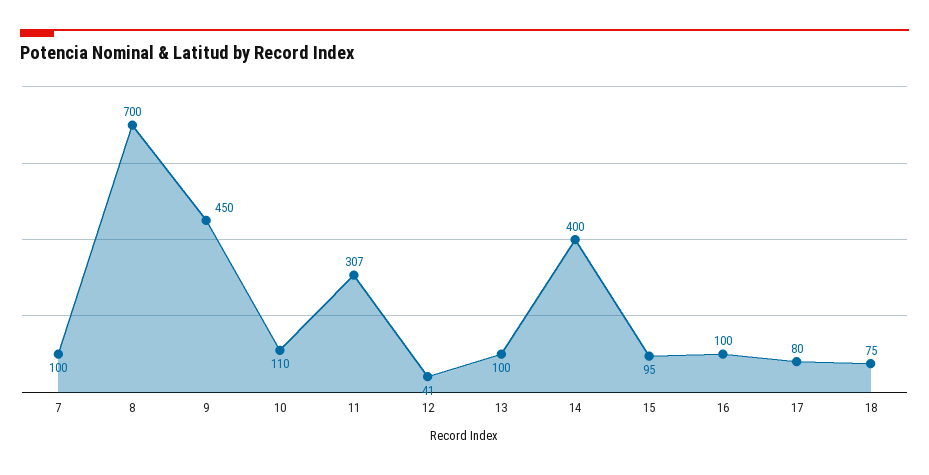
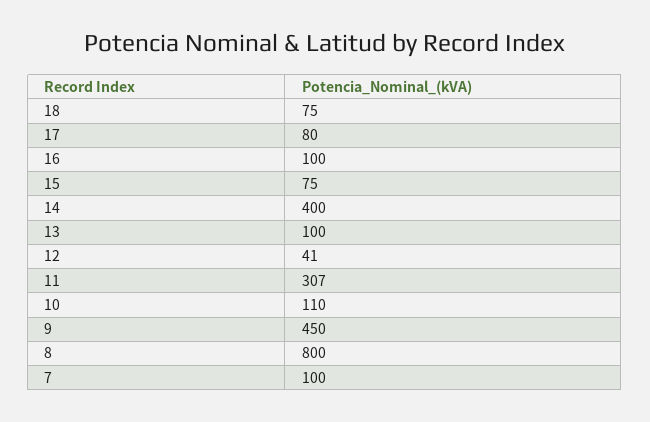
  {
    "7": 100,
-   "8": 700,
+   "8": 800,
    "9": 450,
    "10": 110,
    "11": 307,
    "12": 41,
    "13": 100,
    "14": 400,
-   "15": 95,
+   "15": 75,
    "16": 100,
    "17": 80,
    "18": 75
  }

